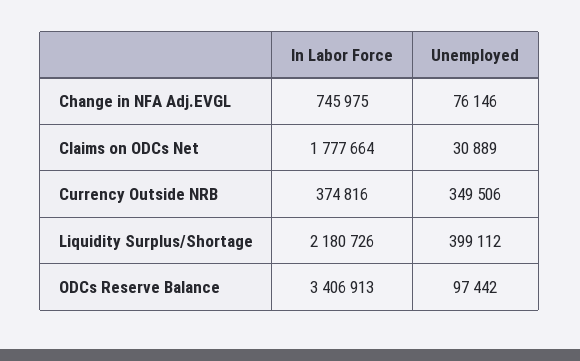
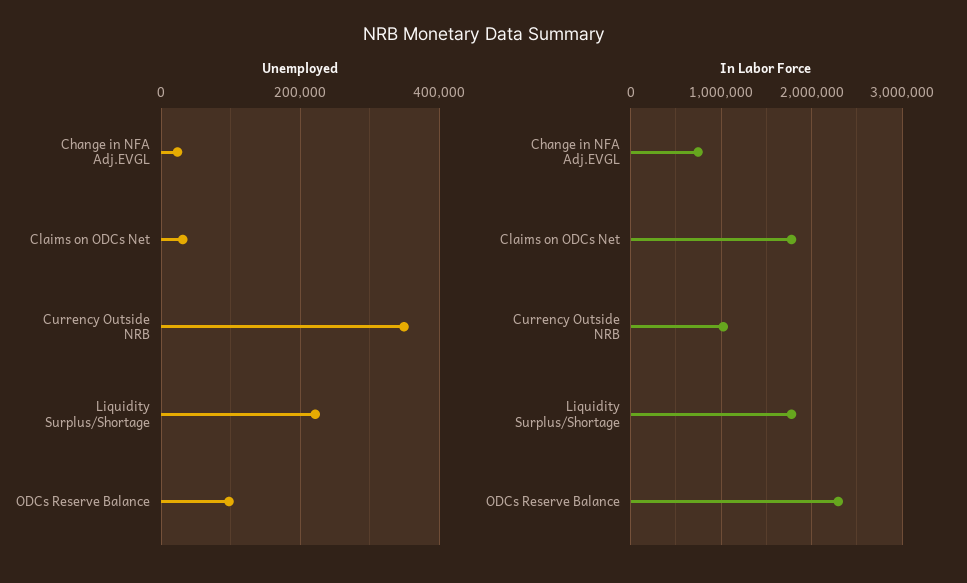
  {
    "In Labor Force": {
      "Change in NFA Adj.EVGL": 745975,
      "Claims on ODCs Net": 1777664,
-     "Currency Outside NRB": 374816,
+     "Currency Outside NRB": 1000000,
-     "Liquidity Surplus/Shortage": 2180726,
+     "Liquidity Surplus/Shortage": 1800000,
-     "ODCs Reserve Balance": 3406913
+     "ODCs Reserve Balance": 2300000
    },
    "Unemployed": {
-     "Change in NFA Adj.EVGL": 76146,
+     "Change in NFA Adj.EVGL": 20000,
      "Claims on ODCs Net": 30889,
      "Currency Outside NRB": 349506,
-     "Liquidity Surplus/Shortage": 399112,
+     "Liquidity Surplus/Shortage": 220000,
      "ODCs Reserve Balance": 97442
    }
  }

